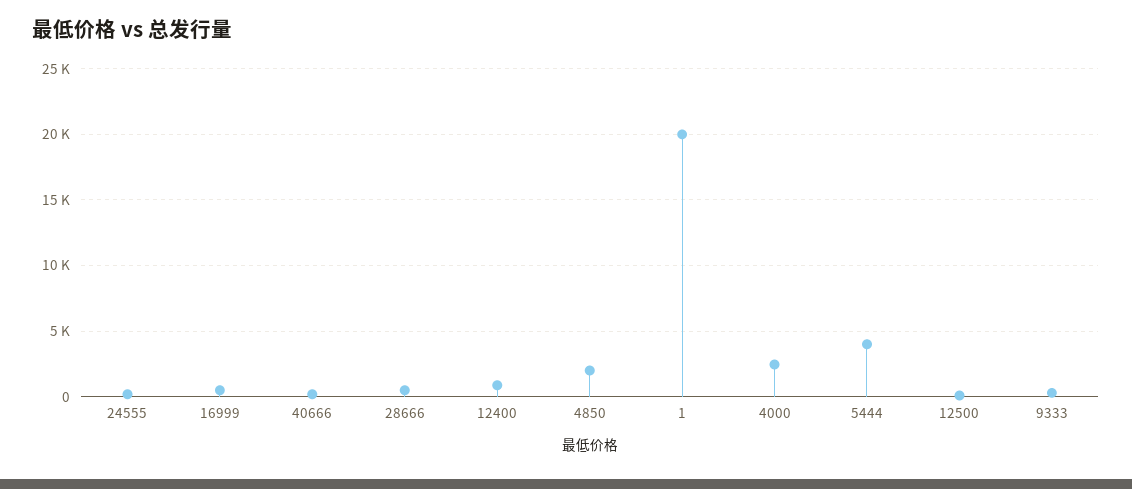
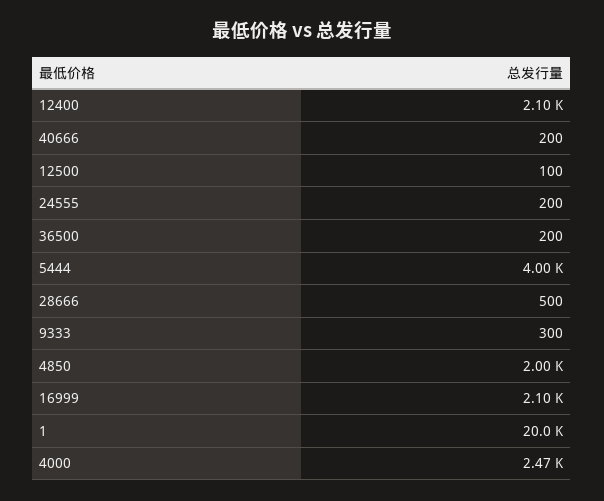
  {
    "24555": 200,
-   "16999": 500,
+   "16999": 2100,
    "40666": 200,
    "28666": 500,
-   "12400": 1000,
+   "12400": 2100,
    "4850": 2000,
    "1": 20000,
    "4000": 2470,
    "5444": 4000,
    "12500": 100,
-   "9333": 300
+   "9333": 300,
+   "36500": 200
  }

